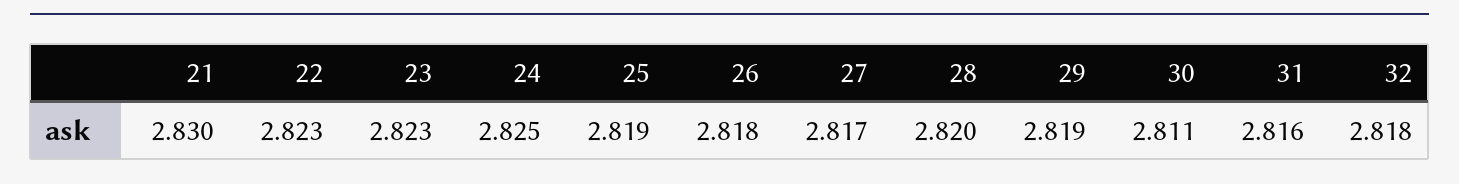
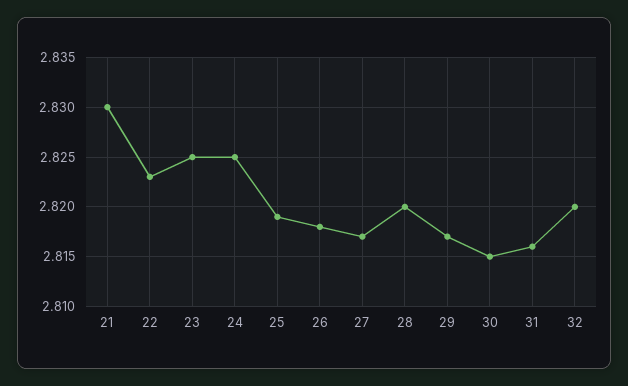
  {
    "21": 2.83,
    "22": 2.823,
-   "23": 2.823,
+   "23": 2.825,
    "24": 2.825,
    "25": 2.819,
    "26": 2.818,
    "27": 2.817,
    "28": 2.82,
-   "29": 2.819,
+   "29": 2.817,
-   "30": 2.811,
+   "30": 2.815,
    "31": 2.816,
-   "32": 2.818
+   "32": 2.82
  }

